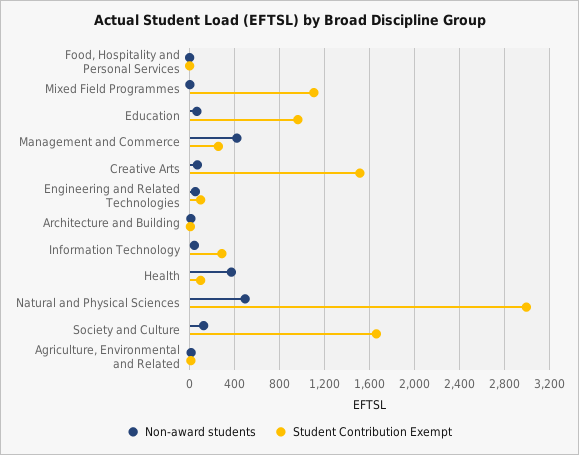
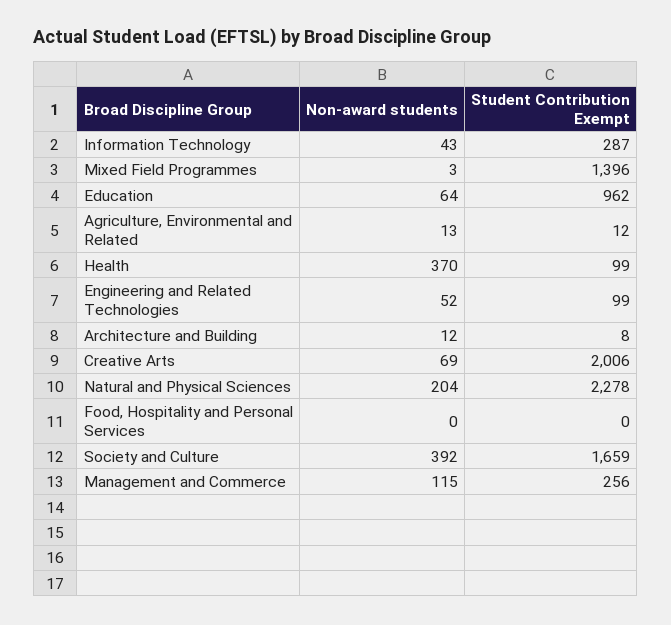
  {
    "Non-award students": {
      "Food, Hospitality and Personal Services": 0,
      "Mixed Field Programmes": 3,
      "Education": 64,
-     "Management and Commerce": 400,
+     "Management and Commerce": 115,
      "Creative Arts": 69,
      "Engineering and Related Technologies": 52,
      "Architecture and Building": 12,
      "Information Technology": 43,
      "Health": 370,
-     "Natural and Physical Sciences": 500,
+     "Natural and Physical Sciences": 204,
-     "Society and Culture": 100,
+     "Society and Culture": 392,
      "Agriculture, Environmental and Related": 13
    },
    "Student Contribution Exempt": {
      "Food, Hospitality and Personal Services": 0,
-     "Mixed Field Programmes": 1100,
+     "Mixed Field Programmes": 1396,
      "Education": 962,
      "Management and Commerce": 256,
-     "Creative Arts": 1500,
+     "Creative Arts": 2006,
      "Engineering and Related Technologies": 99,
      "Architecture and Building": 8,
      "Information Technology": 287,
      "Health": 99,
-     "Natural and Physical Sciences": 3000,
+     "Natural and Physical Sciences": 2278,
      "Society and Culture": 1659,
      "Agriculture, Environmental and Related": 12
    }
  }

